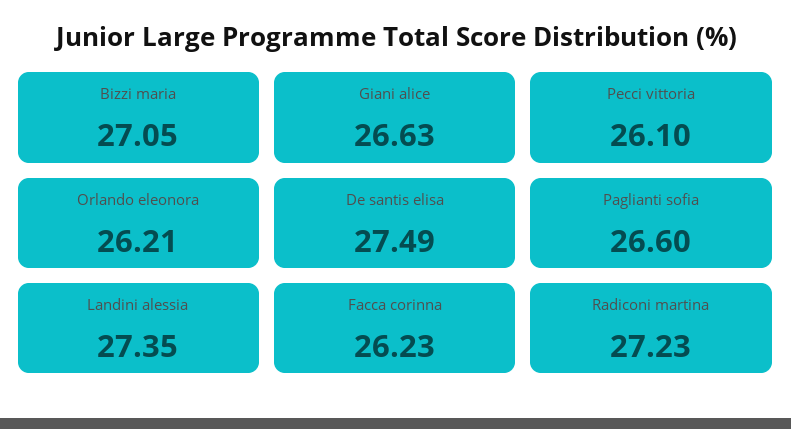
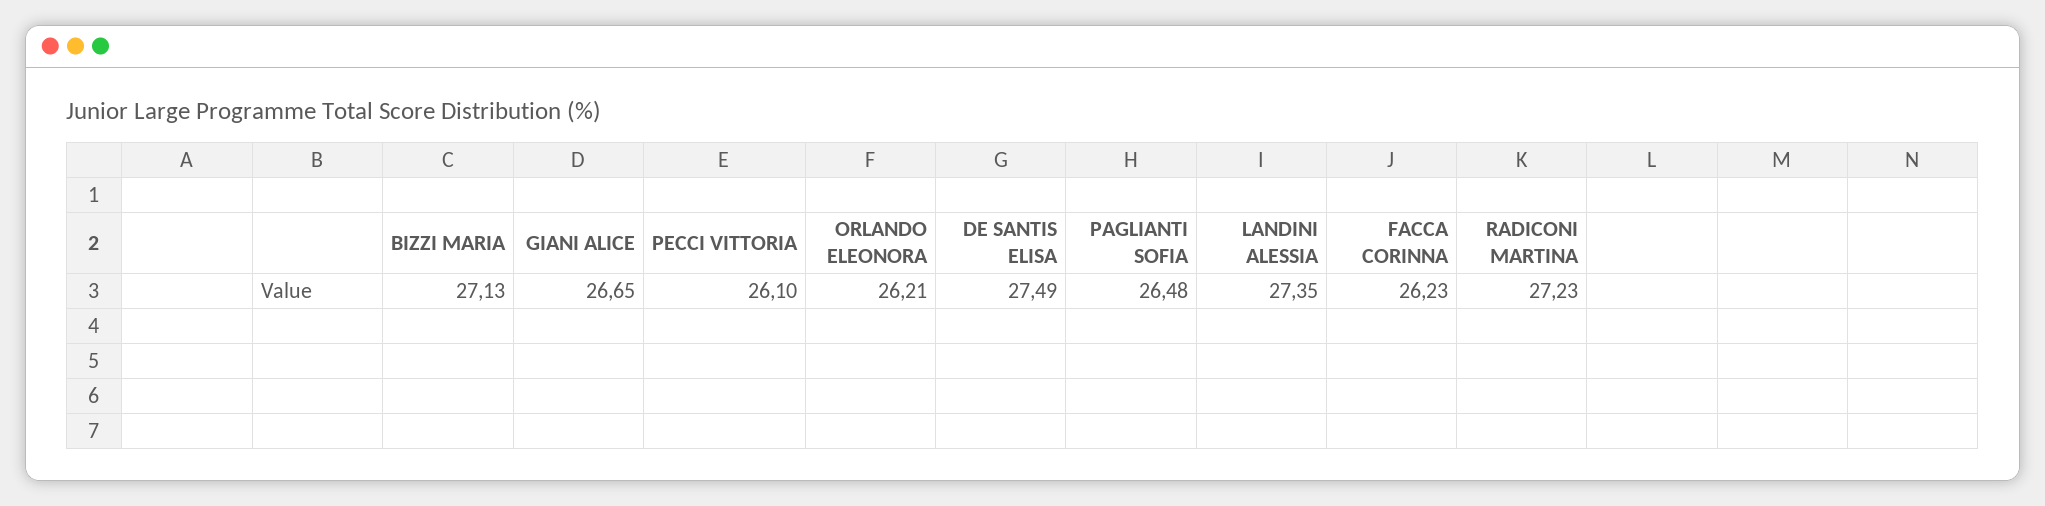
  {
-   "Bizzi maria": 27.05,
+   "Bizzi maria": 27.13,
-   "Giani alice": 26.63,
+   "Giani alice": 26.65,
    "Pecci vittoria": 26.1,
    "Orlando eleonora": 26.21,
    "De santis elisa": 27.49,
-   "Paglianti sofia": 26.6,
+   "Paglianti sofia": 26.48,
    "Landini alessia": 27.35,
    "Facca corinna": 26.23,
    "Radiconi martina": 27.23
  }

